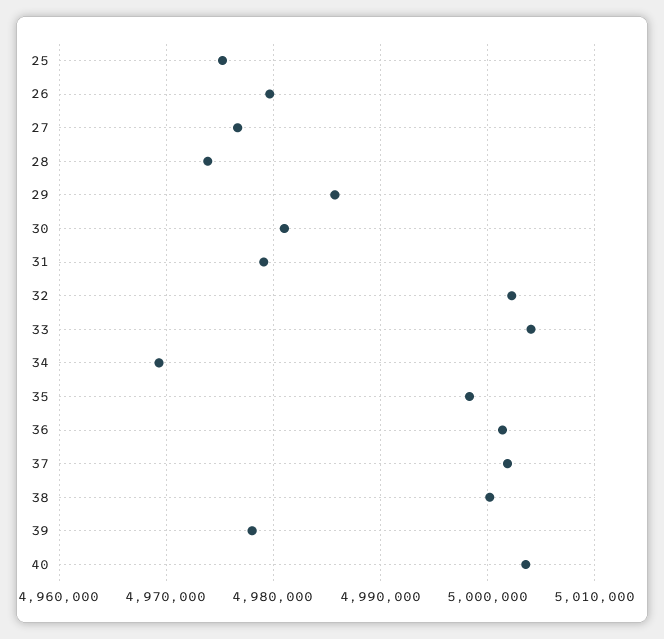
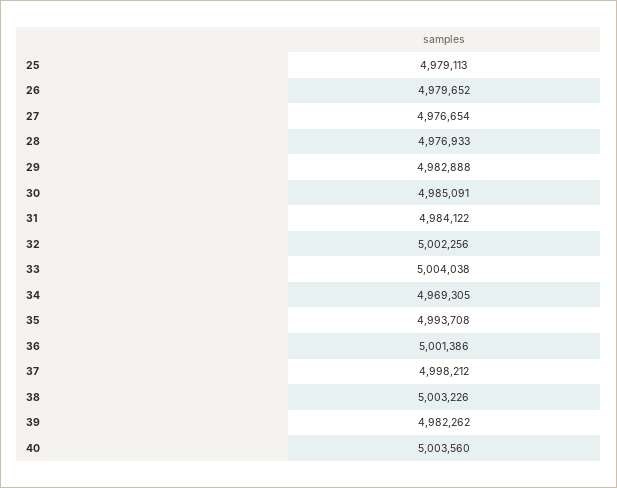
  {
-   "25": 4975000,
+   "25": 4979113,
    "26": 4979652,
    "27": 4976654,
-   "28": 4974000,
+   "28": 4976933,
-   "29": 4986000,
+   "29": 4982888,
-   "30": 4981000,
+   "30": 4985091,
-   "31": 4979000,
+   "31": 4984122,
    "32": 5002256,
    "33": 5004038,
    "34": 4969305,
-   "35": 4998000,
+   "35": 4993708,
    "36": 5001386,
-   "37": 5002000,
+   "37": 4998212,
-   "38": 5000000,
+   "38": 5003226,
-   "39": 4978000,
+   "39": 4982262,
    "40": 5003560
  }

